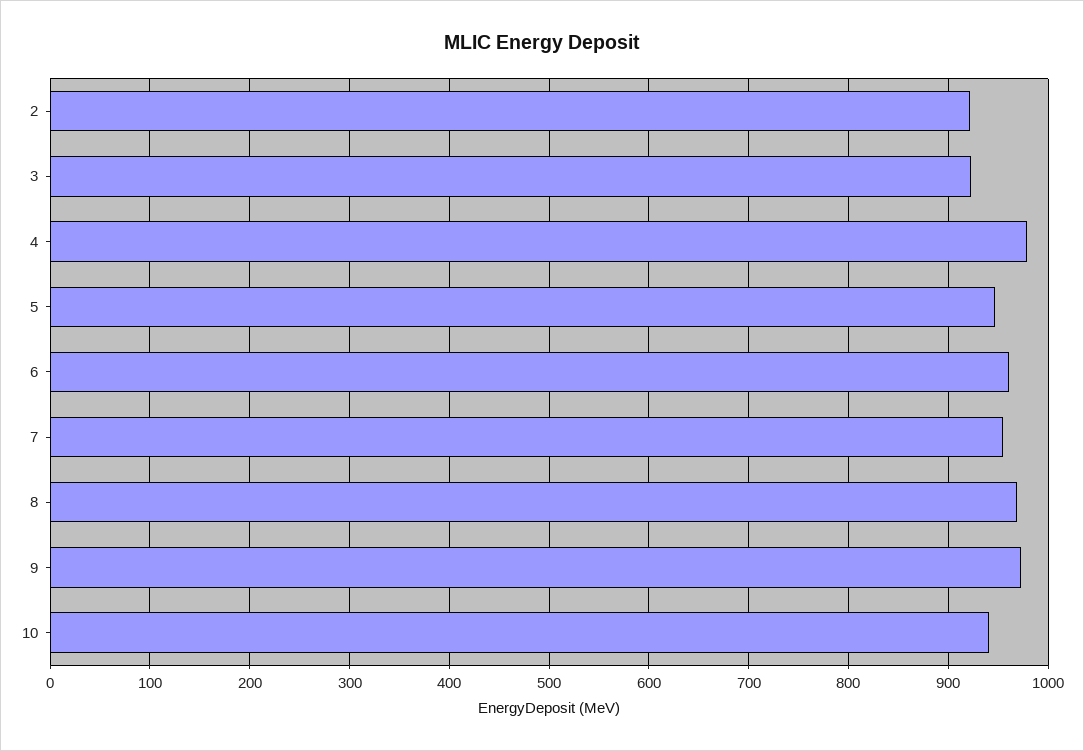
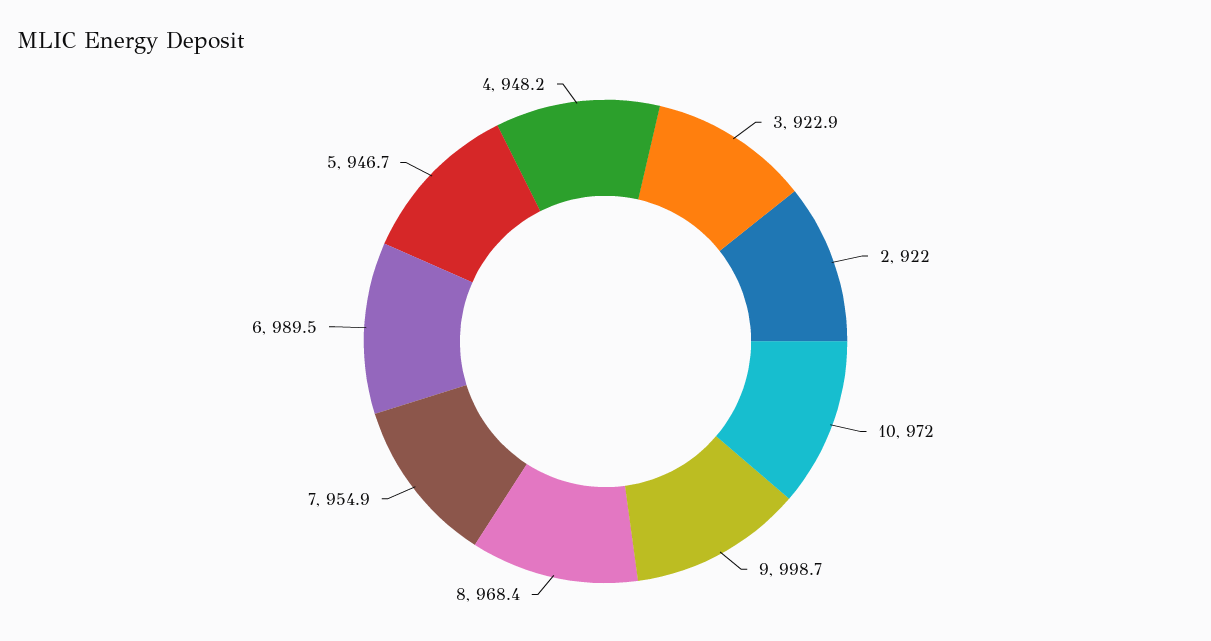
  {
    "2": 922,
    "3": 922.9,
-   "4": 980,
+   "4": 948.2,
    "5": 946.7,
-   "6": 960,
+   "6": 989.5,
    "7": 954.9,
    "8": 968.4,
-   "9": 970,
+   "9": 998.7,
-   "10": 940
+   "10": 972
  }

